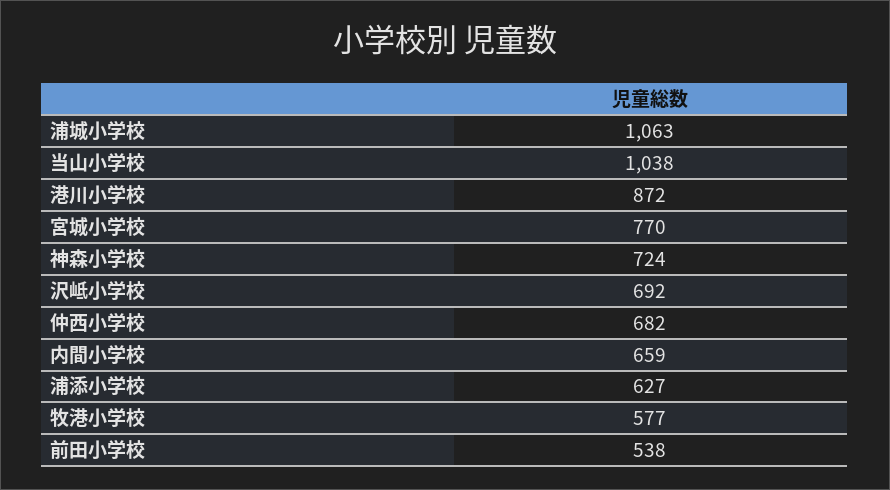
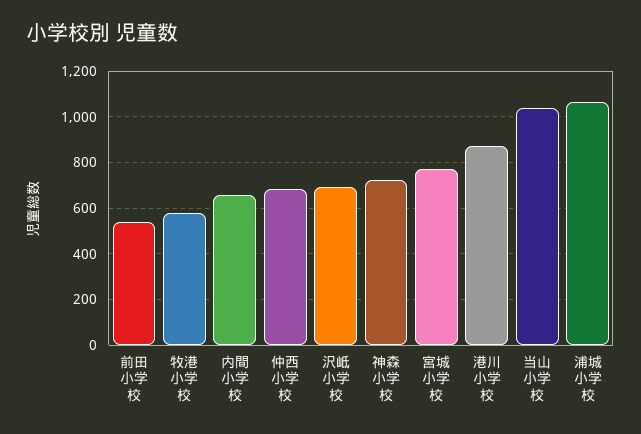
  {
    "浦城小学校": 1063,
    "当山小学校": 1038,
    "港川小学校": 872,
    "宮城小学校": 770,
    "神森小学校": 724,
    "沢岻小学校": 692,
    "仲西小学校": 682,
    "内間小学校": 659,
-   "浦添小学校": 627,
    "牧港小学校": 577,
    "前田小学校": 538
  }

